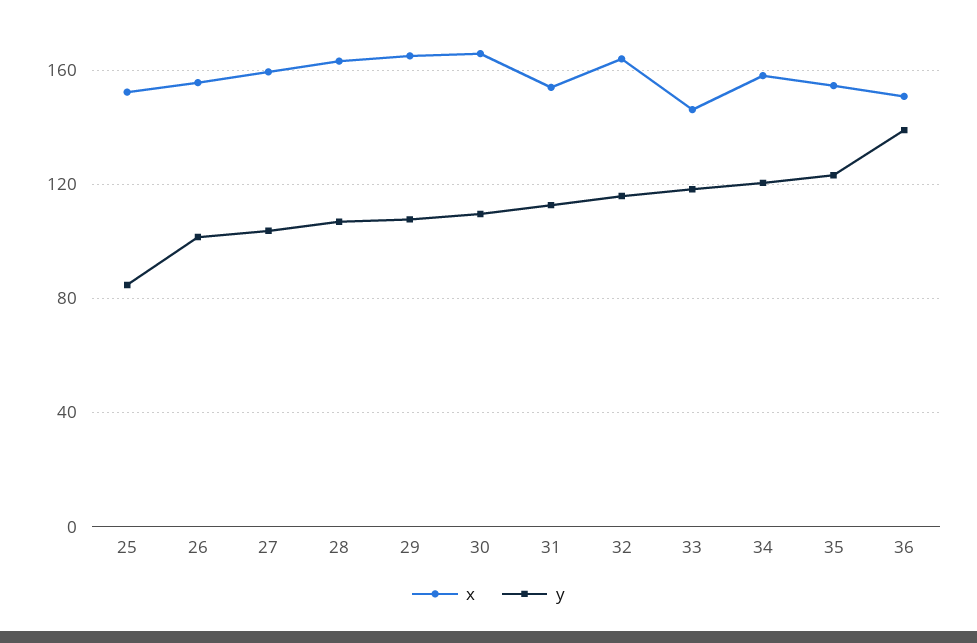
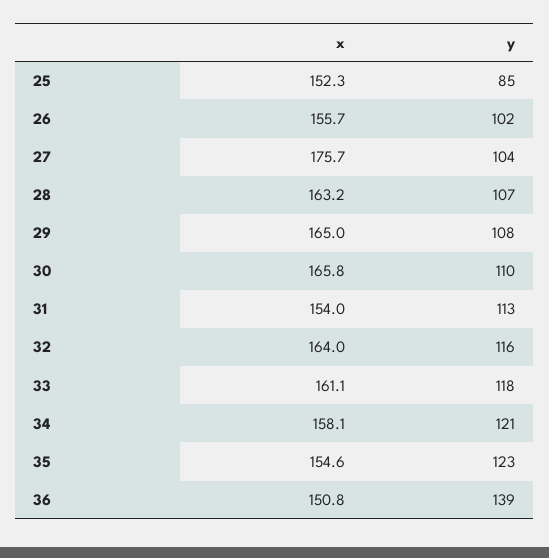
  {
    "x": {
      "25": 152.3,
      "26": 155.7,
-     "27": 160,
+     "27": 175.7,
      "28": 163.2,
      "29": 165,
      "30": 165.8,
      "31": 154,
      "32": 164,
-     "33": 145,
+     "33": 161.1,
      "34": 158.1,
      "35": 154.6,
      "36": 150.8
    },
    "y": {
      "25": 85,
      "26": 102,
      "27": 104,
      "28": 107,
      "29": 108,
      "30": 110,
      "31": 113,
      "32": 116,
      "33": 118,
      "34": 121,
      "35": 123,
      "36": 139
    }
  }

